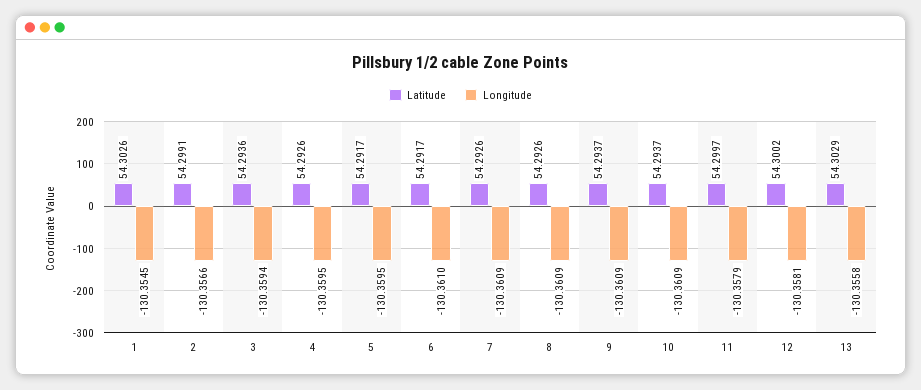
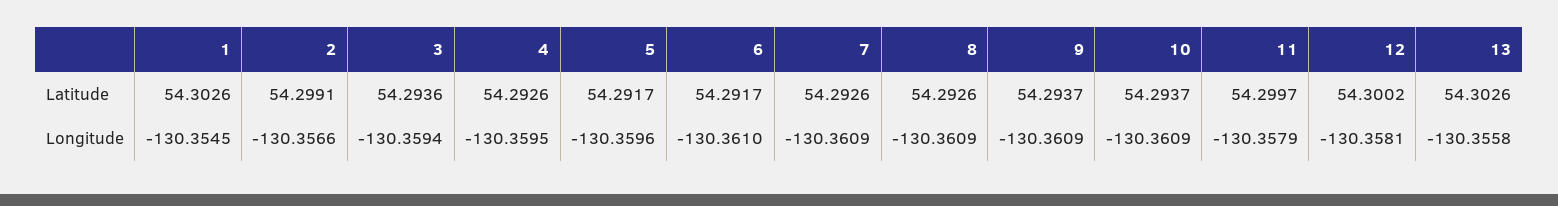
  {
    "Latitude": {
      "1": 54.3026,
      "2": 54.2991,
      "3": 54.2936,
      "4": 54.2926,
      "5": 54.2917,
      "6": 54.2917,
      "7": 54.2926,
      "8": 54.2926,
      "9": 54.2937,
      "10": 54.2937,
      "11": 54.2997,
      "12": 54.3002,
-     "13": 54.3029
+     "13": 54.3026
    },
    "Longitude": {
      "1": -130.3545,
      "2": -130.3566,
      "3": -130.3594,
      "4": -130.3595,
-     "5": -130.3595,
+     "5": -130.3596,
      "6": -130.361,
      "7": -130.3609,
      "8": -130.3609,
      "9": -130.3609,
      "10": -130.3609,
      "11": -130.3579,
      "12": -130.3581,
      "13": -130.3558
    }
  }

